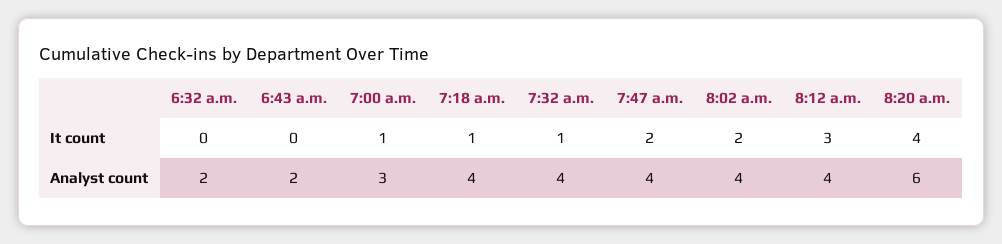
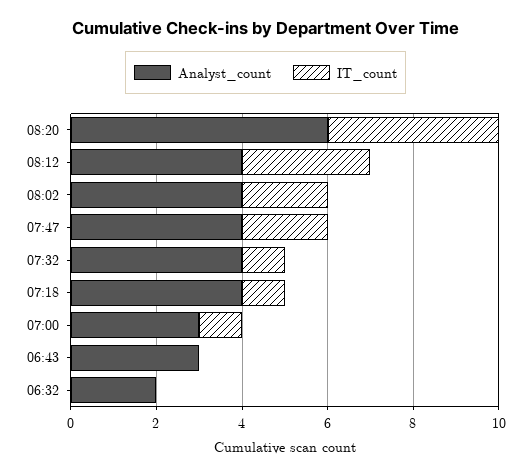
  {
    "It count": {
      "6:32 a.m.": 0,
      "6:43 a.m.": 0,
      "7:00 a.m.": 1,
      "7:18 a.m.": 1,
      "7:32 a.m.": 1,
      "7:47 a.m.": 2,
      "8:02 a.m.": 2,
      "8:12 a.m.": 3,
      "8:20 a.m.": 4
    },
    "Analyst count": {
      "6:32 a.m.": 2,
-     "6:43 a.m.": 2,
+     "6:43 a.m.": 3,
      "7:00 a.m.": 3,
      "7:18 a.m.": 4,
      "7:32 a.m.": 4,
      "7:47 a.m.": 4,
      "8:02 a.m.": 4,
      "8:12 a.m.": 4,
      "8:20 a.m.": 6
    }
  }

